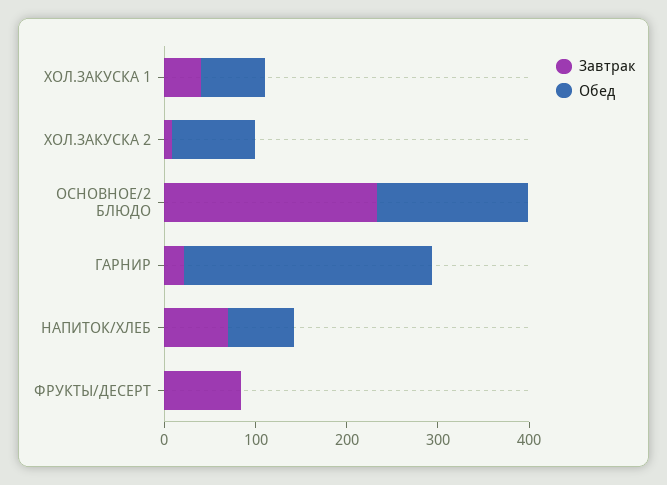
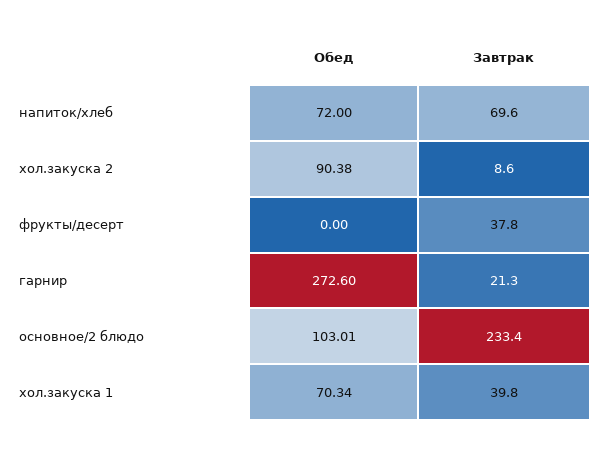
  {
    "Завтрак": {
      "ХОЛ.ЗАКУСКА 1": 39.8,
      "ХОЛ.ЗАКУСКА 2": 8.6,
      "ОСНОВНОЕ/2 БЛЮДО": 233.4,
      "ГАРНИР": 21.3,
      "НАПИТОК/ХЛЕБ": 69.6,
-     "ФРУКТЫ/ДЕСЕРТ": 80
+     "ФРУКТЫ/ДЕСЕРТ": 37.8
    },
    "Обед": {
      "ХОЛ.ЗАКУСКА 1": 70.34,
      "ХОЛ.ЗАКУСКА 2": 90.38,
-     "ОСНОВНОЕ/2 БЛЮДО": 160,
+     "ОСНОВНОЕ/2 БЛЮДО": 103.01,
      "ГАРНИР": 272.6,
      "НАПИТОК/ХЛЕБ": 72,
      "ФРУКТЫ/ДЕСЕРТ": 0
    }
  }

